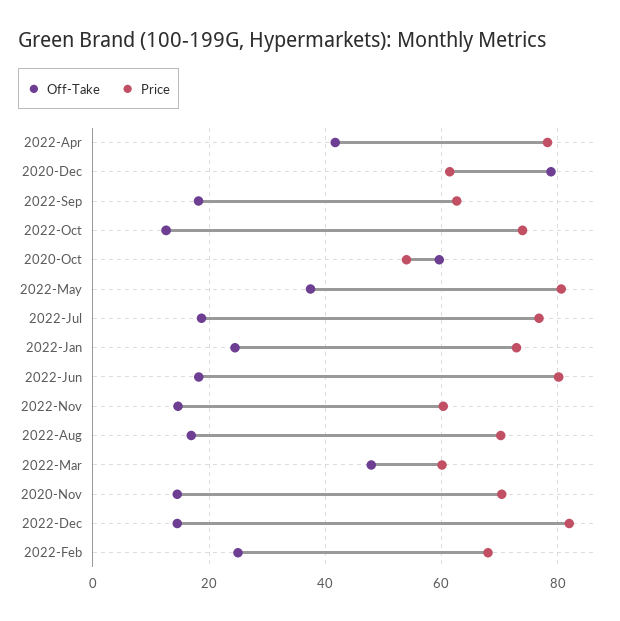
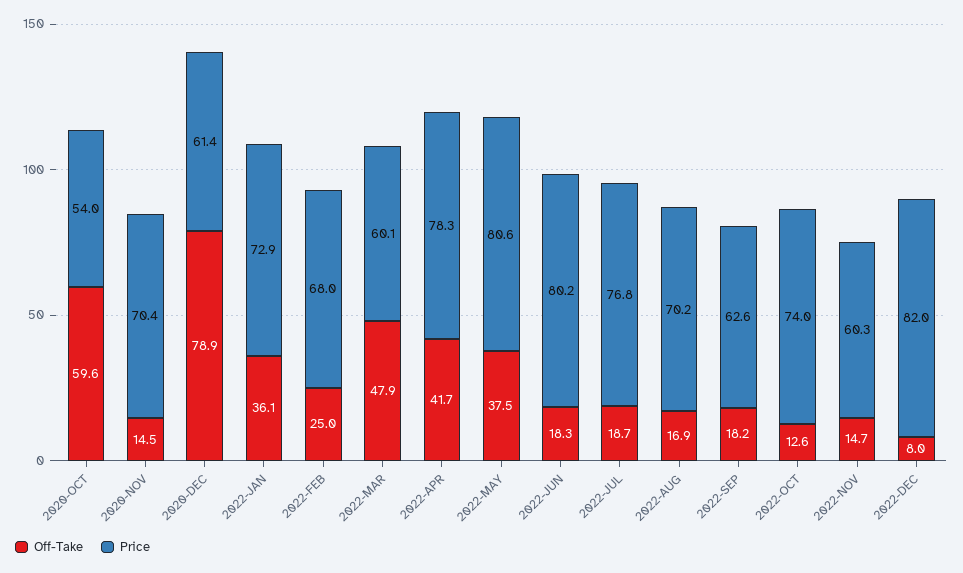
  {
    "Off-Take": {
      "2022-Apr": 41.7,
      "2020-Dec": 78.9,
      "2022-Sep": 18.2,
      "2022-Oct": 12.6,
      "2020-Oct": 59.6,
      "2022-May": 37.5,
      "2022-Jul": 18.7,
-     "2022-Jan": 24,
+     "2022-Jan": 36.1,
      "2022-Jun": 18.3,
      "2022-Nov": 14.7,
      "2022-Aug": 16.9,
      "2022-Mar": 47.9,
      "2020-Nov": 14.5,
-     "2022-Dec": 14,
+     "2022-Dec": 8,
      "2022-Feb": 25
    },
    "Price": {
      "2022-Apr": 78.3,
      "2020-Dec": 61.4,
      "2022-Sep": 62.6,
      "2022-Oct": 74,
      "2020-Oct": 54,
      "2022-May": 80.6,
      "2022-Jul": 76.8,
      "2022-Jan": 72.9,
      "2022-Jun": 80.2,
      "2022-Nov": 60.3,
      "2022-Aug": 70.2,
      "2022-Mar": 60.1,
      "2020-Nov": 70.4,
      "2022-Dec": 82,
      "2022-Feb": 68
    }
  }

